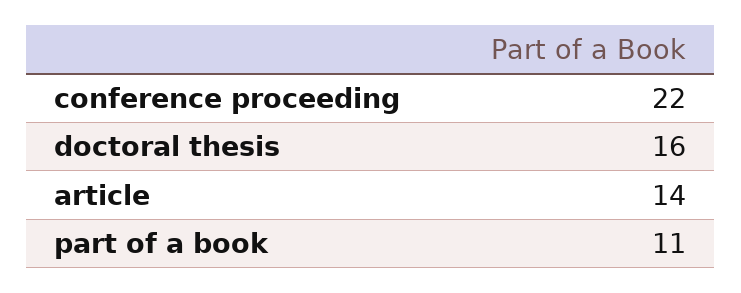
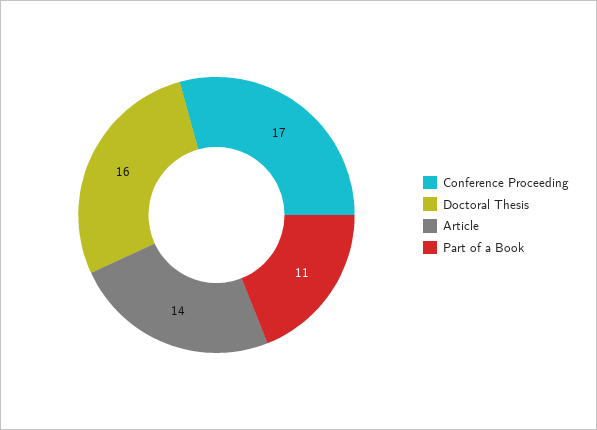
  {
-   "conference proceeding": 22,
+   "conference proceeding": 17,
    "doctoral thesis": 16,
    "article": 14,
    "part of a book": 11
  }

